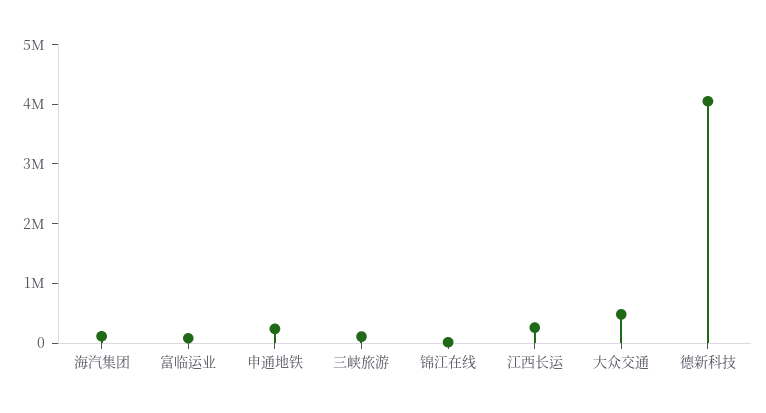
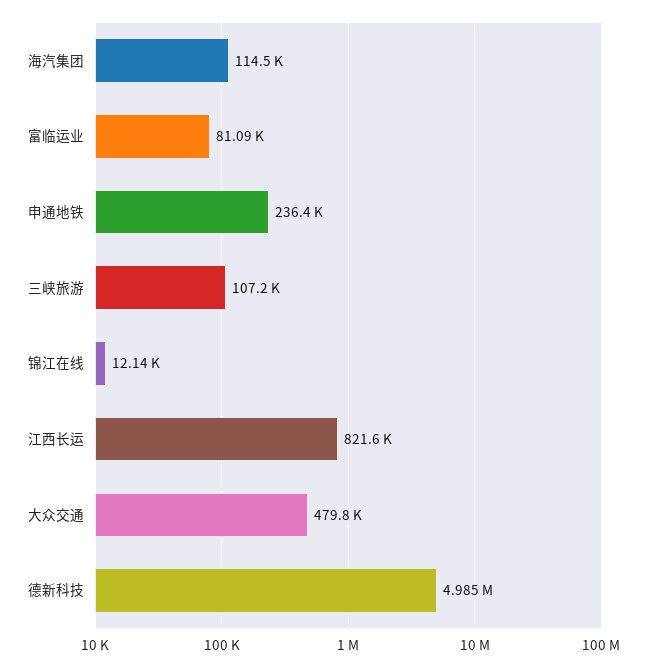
  {
    "海汽集团": 114500,
    "富临运业": 81090,
    "申通地铁": 236400,
    "三峡旅游": 107200,
    "锦江在线": 12140,
-   "江西长运": 200000,
+   "江西长运": 821600,
    "大众交通": 479800,
-   "德新科技": 4000000
+   "德新科技": 4985000
  }

